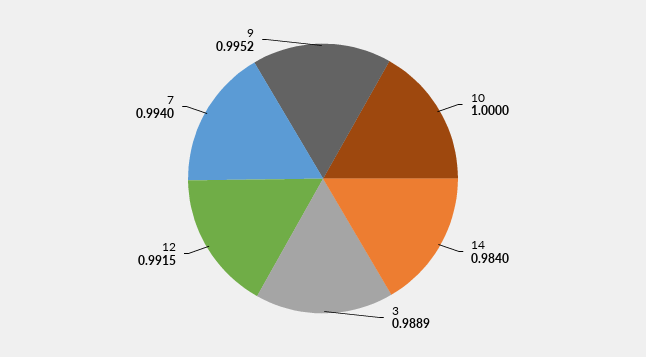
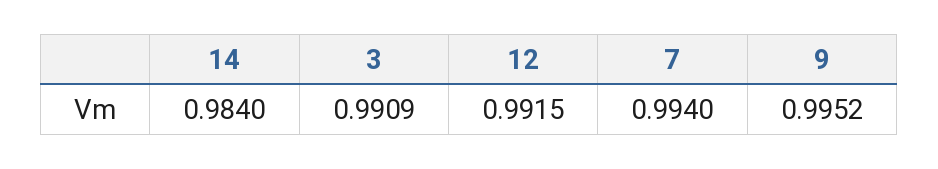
  {
-   "10": 1,
    "14": 0.984,
-   "3": 0.9889,
+   "3": 0.9909,
    "12": 0.9915,
    "7": 0.994,
    "9": 0.9952
  }

